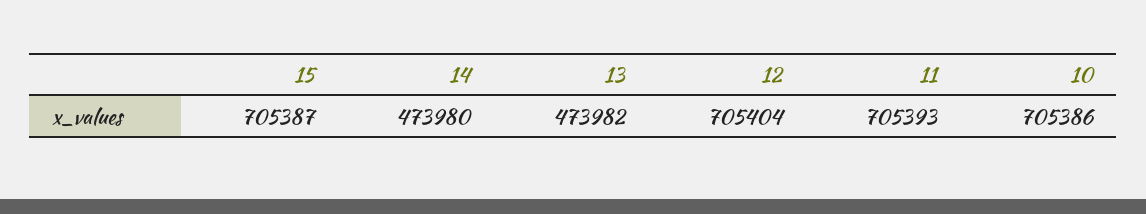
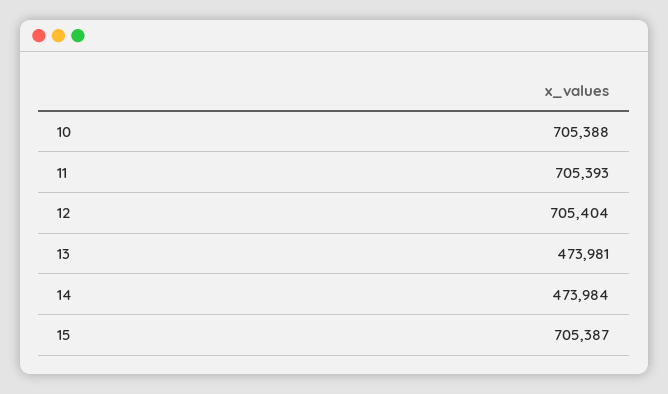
  {
    "15": 705387,
-   "14": 473980,
+   "14": 473984,
-   "13": 473982,
+   "13": 473981,
    "12": 705404,
    "11": 705393,
-   "10": 705386
+   "10": 705388
  }

